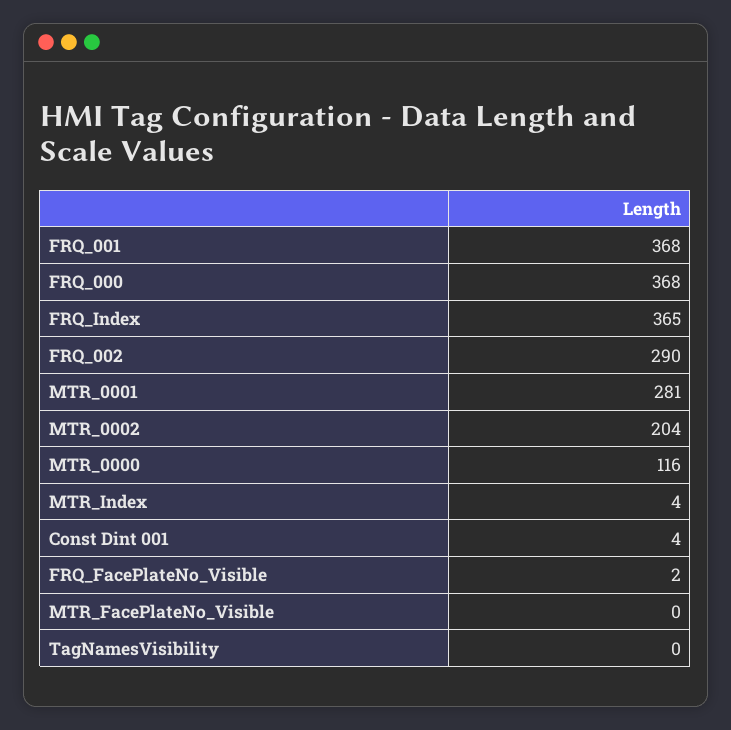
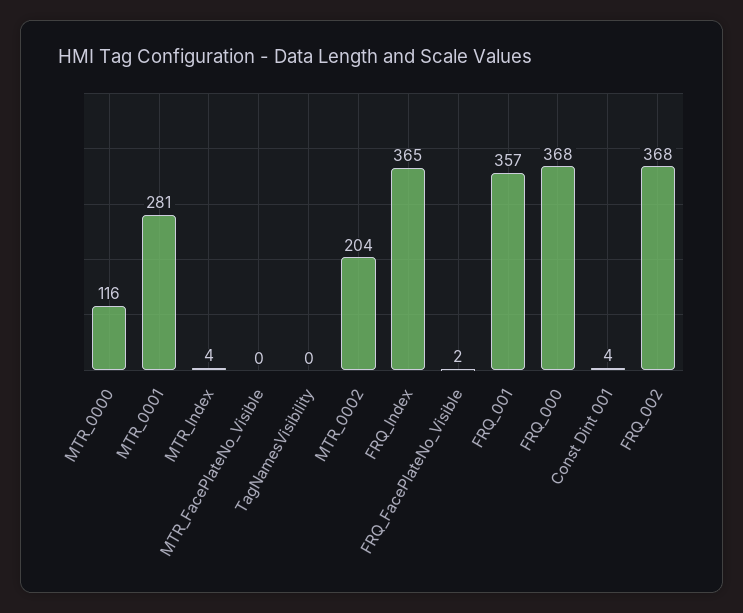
  {
-   "FRQ_001": 368,
+   "FRQ_001": 357,
    "FRQ_000": 368,
    "FRQ_Index": 365,
-   "FRQ_002": 290,
+   "FRQ_002": 368,
    "MTR_0001": 281,
    "MTR_0002": 204,
    "MTR_0000": 116,
    "MTR_Index": 4,
    "Const Dint 001": 4,
    "FRQ_FacePlateNo_Visible": 2,
    "MTR_FacePlateNo_Visible": 0,
    "TagNamesVisibility": 0
  }

